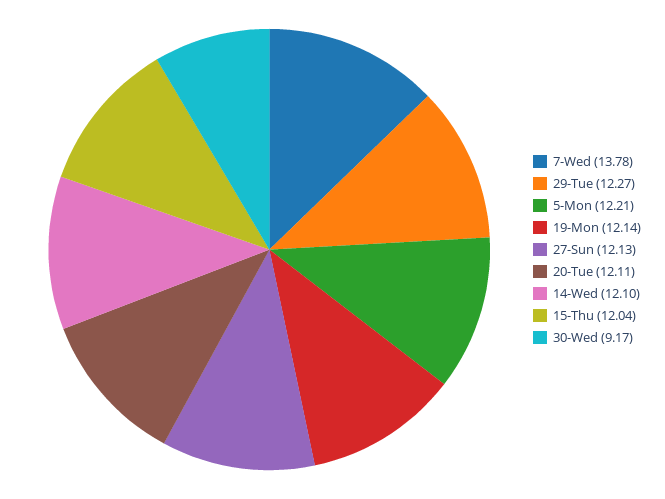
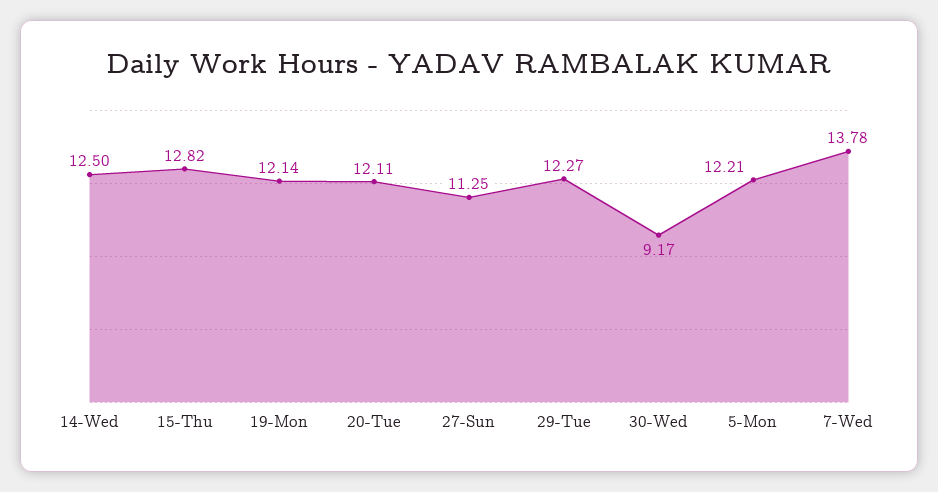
  {
    "7-Wed": 13.78,
    "29-Tue": 12.27,
    "5-Mon": 12.21,
    "19-Mon": 12.14,
-   "27-Sun": 12.13,
+   "27-Sun": 11.25,
    "20-Tue": 12.11,
-   "14-Wed": 12.1,
+   "14-Wed": 12.5,
-   "15-Thu": 12.04,
+   "15-Thu": 12.82,
    "30-Wed": 9.17
  }

